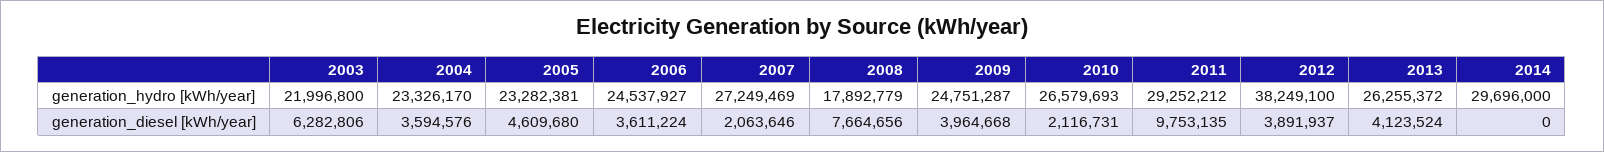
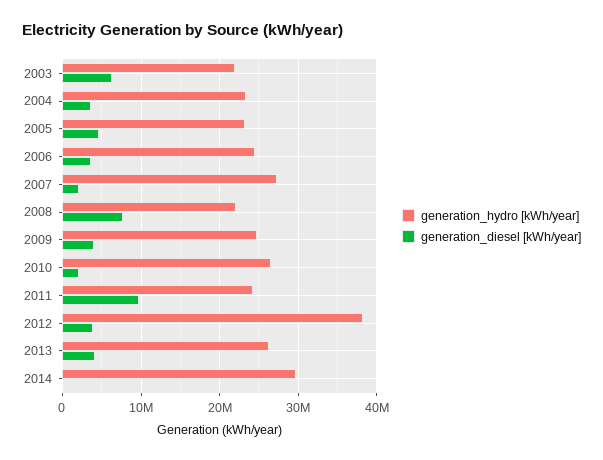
  {
    "generation_hydro [kWh/year]": {
      "2003": 21996800,
      "2004": 23326170,
      "2005": 23282381,
      "2006": 24537927,
      "2007": 27249469,
-     "2008": 17892779,
+     "2008": 22000000,
      "2009": 24751287,
      "2010": 26579693,
-     "2011": 29252212,
+     "2011": 24000000,
      "2012": 38249100,
      "2013": 26255372,
      "2014": 29696000
    },
    "generation_diesel [kWh/year]": {
      "2003": 6282806,
      "2004": 3594576,
      "2005": 4609680,
      "2006": 3611224,
      "2007": 2063646,
      "2008": 7664656,
      "2009": 3964668,
      "2010": 2116731,
      "2011": 9753135,
      "2012": 3891937,
      "2013": 4123524,
      "2014": 0
    }
  }

